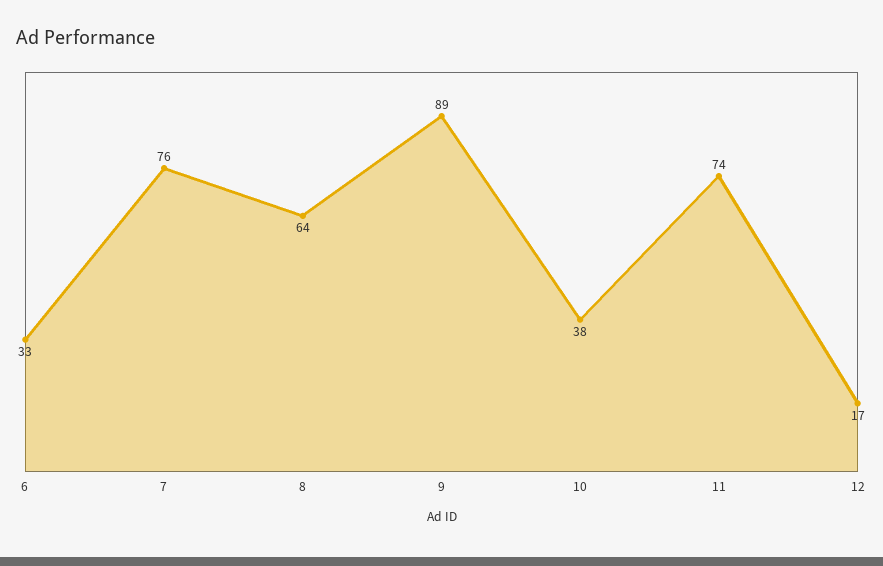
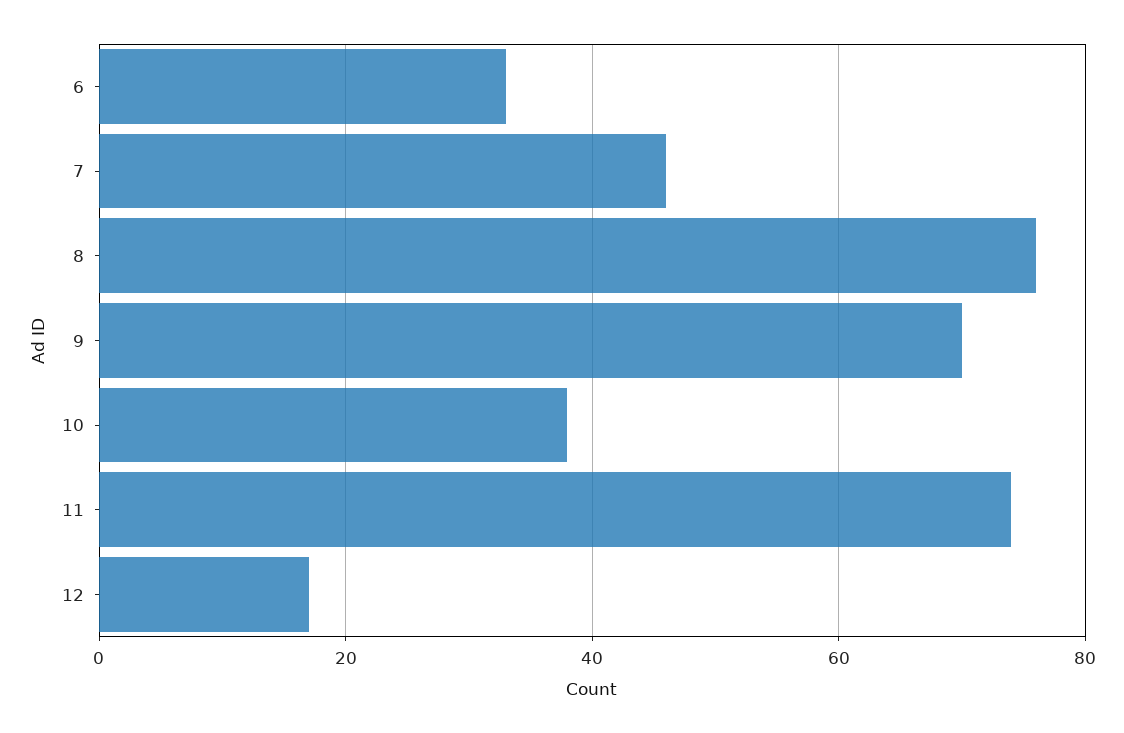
  {
    "6": 33,
-   "7": 76,
+   "7": 45,
-   "8": 64,
+   "8": 75,
-   "9": 89,
+   "9": 70,
    "10": 38,
    "11": 74,
    "12": 17
  }

